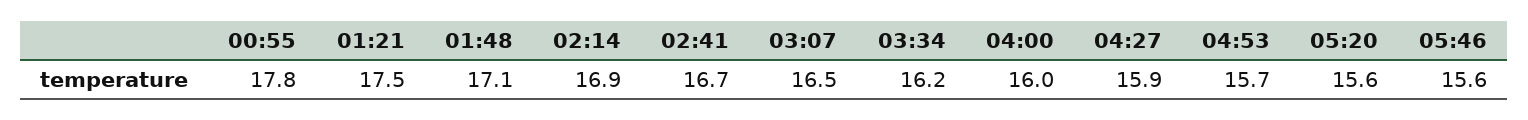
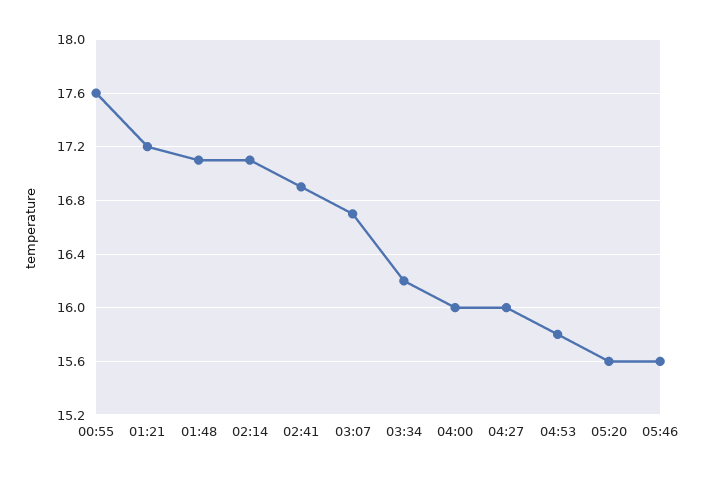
  {
-   "00:55": 17.8,
+   "00:55": 17.6,
-   "01:21": 17.5,
+   "01:21": 17.2,
    "01:48": 17.1,
-   "02:14": 16.9,
+   "02:14": 17.1,
-   "02:41": 16.7,
+   "02:41": 16.9,
-   "03:07": 16.5,
+   "03:07": 16.7,
    "03:34": 16.2,
    "04:00": 16,
-   "04:27": 15.9,
+   "04:27": 16,
-   "04:53": 15.7,
+   "04:53": 15.8,
    "05:20": 15.6,
    "05:46": 15.6
  }

